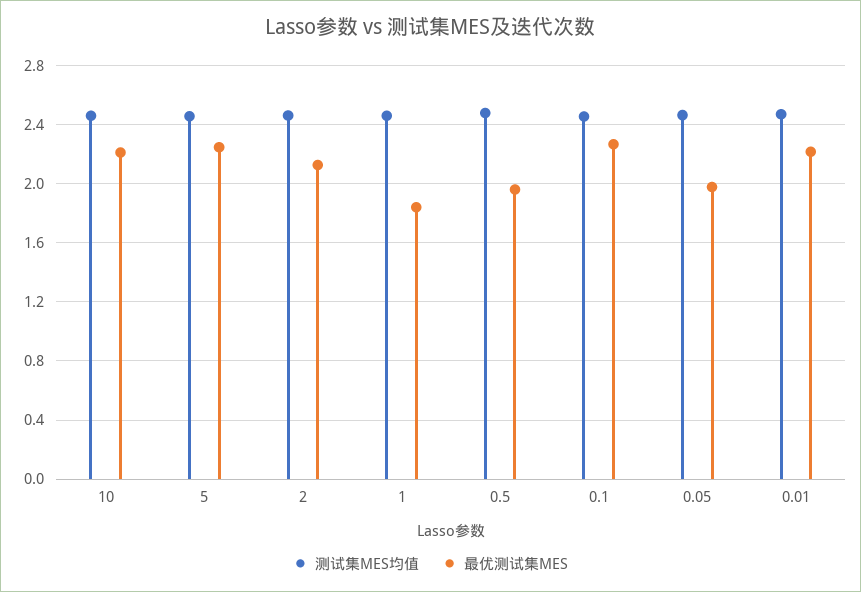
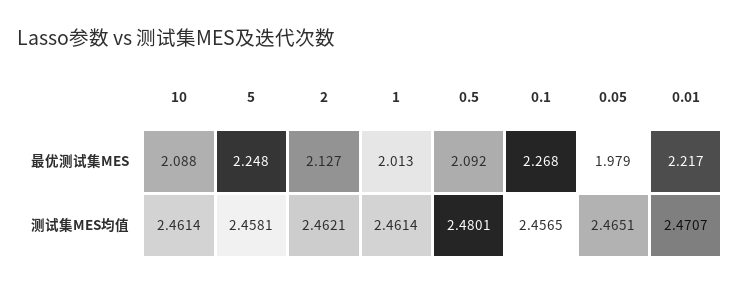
  {
    "测试集MES均值": {
      "10": 2.4614,
      "5": 2.4581,
      "2": 2.4621,
      "1": 2.4614,
      "0.5": 2.4801,
      "0.1": 2.4565,
      "0.05": 2.4651,
      "0.01": 2.4707
    },
    "最优测试集MES": {
-     "10": 2.2,
+     "10": 2.088,
      "5": 2.248,
      "2": 2.127,
-     "1": 1.85,
+     "1": 2.013,
-     "0.5": 1.95,
+     "0.5": 2.092,
      "0.1": 2.268,
      "0.05": 1.979,
      "0.01": 2.217
    }
  }

